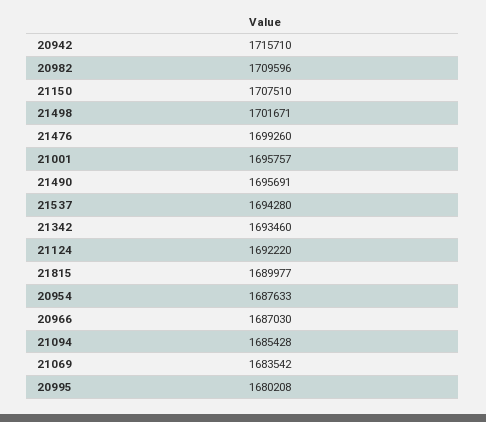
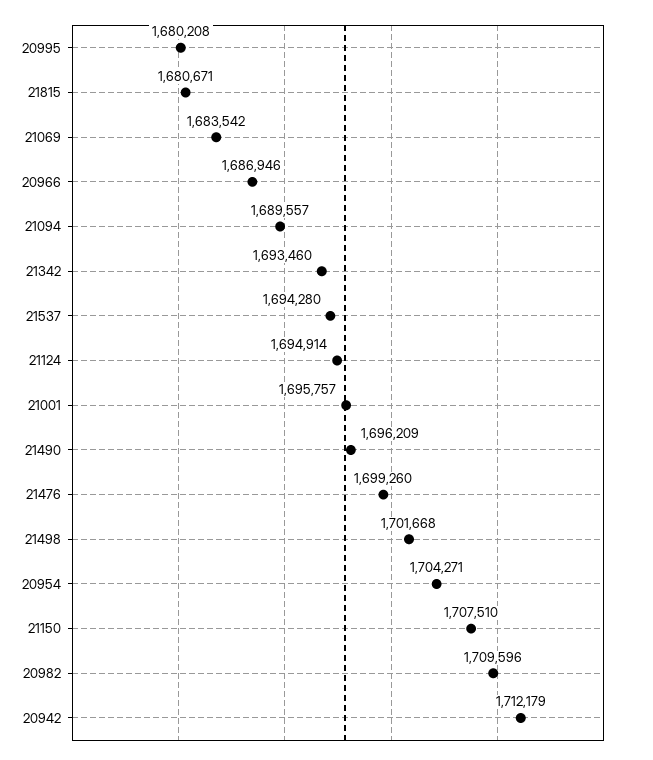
  {
-   "20942": 1715710,
+   "20942": 1712179,
    "20982": 1709596,
    "21150": 1707510,
-   "21498": 1701671,
+   "21498": 1701668,
    "21476": 1699260,
    "21001": 1695757,
-   "21490": 1695691,
+   "21490": 1696209,
    "21537": 1694280,
    "21342": 1693460,
-   "21124": 1692220,
+   "21124": 1694914,
-   "21815": 1689977,
+   "21815": 1680671,
-   "20954": 1687633,
+   "20954": 1704271,
-   "20966": 1687030,
+   "20966": 1686946,
-   "21094": 1685428,
+   "21094": 1689557,
    "21069": 1683542,
    "20995": 1680208
  }

